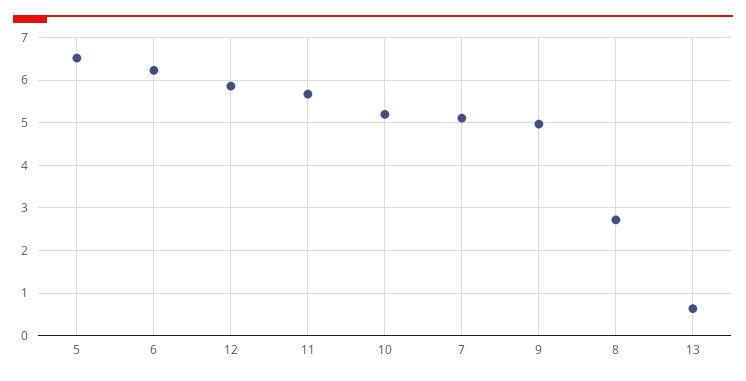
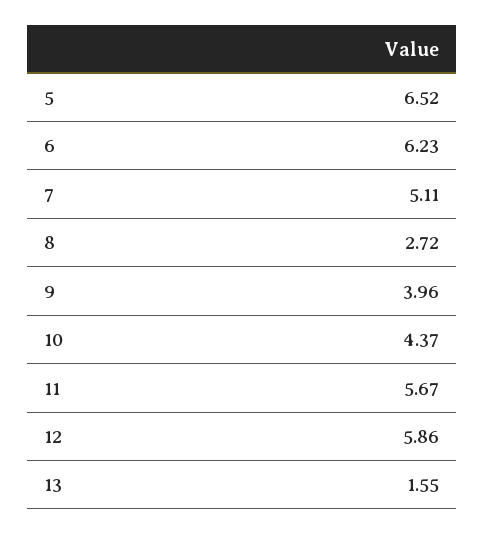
  {
    "5": 6.52,
    "6": 6.23,
    "12": 5.86,
    "11": 5.67,
-   "10": 5.2,
+   "10": 4.37,
    "7": 5.11,
-   "9": 5,
+   "9": 3.96,
    "8": 2.72,
-   "13": 0.6
+   "13": 1.55
  }

